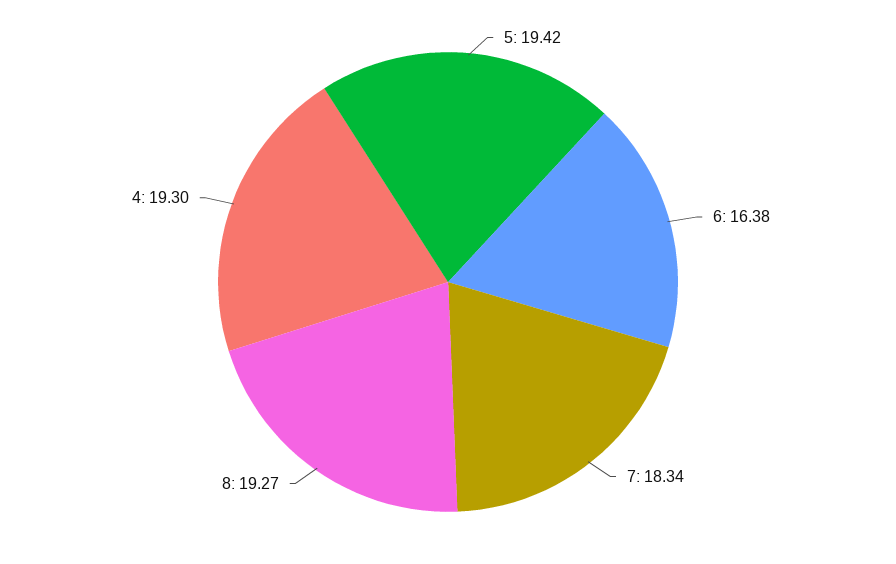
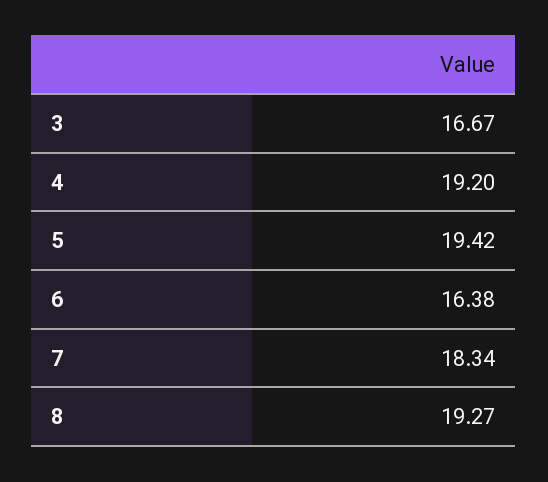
  {
    "5": 19.42,
    "6": 16.38,
    "7": 18.34,
    "8": 19.27,
-   "4": 19.3
+   "4": 19.2,
+   "3": 16.67
  }

